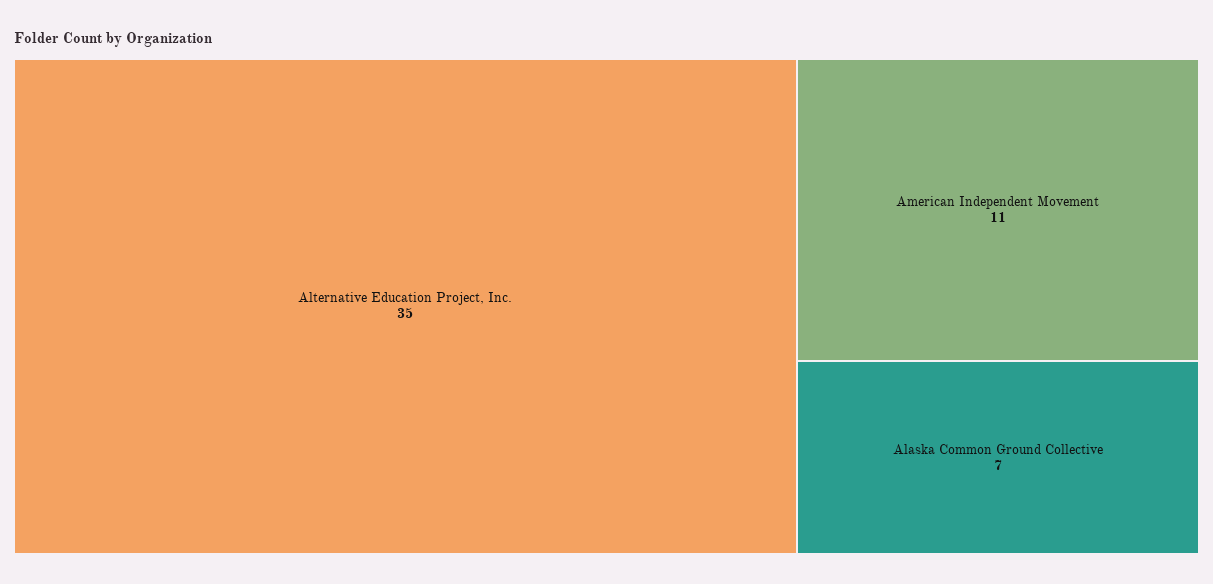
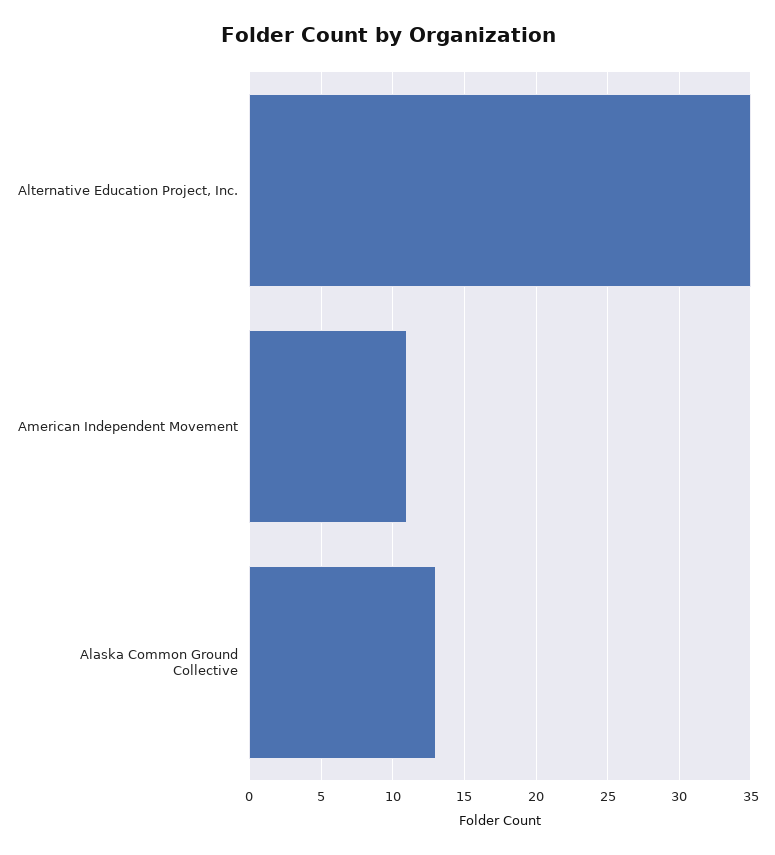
  {
    "Alternative Education Project, Inc.": 35,
    "American Independent Movement": 11,
-   "Alaska Common Ground Collective": 7
+   "Alaska Common Ground Collective": 13
  }

